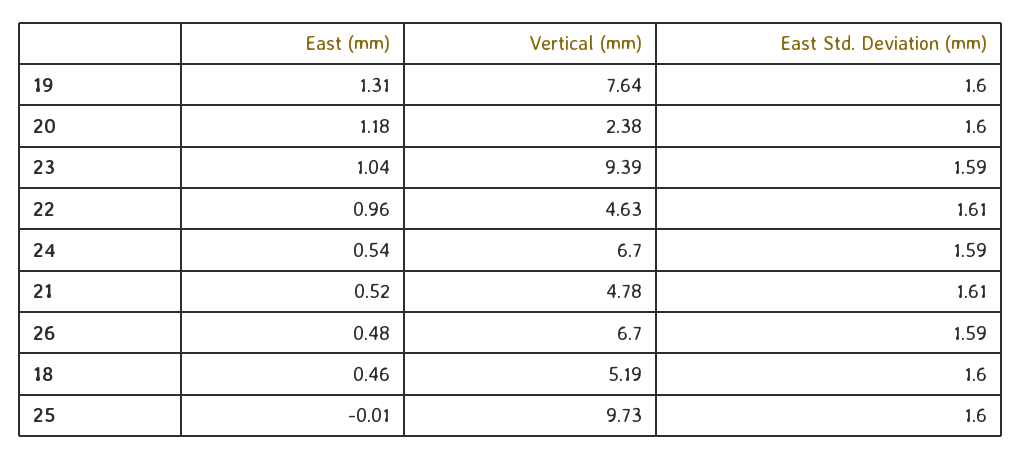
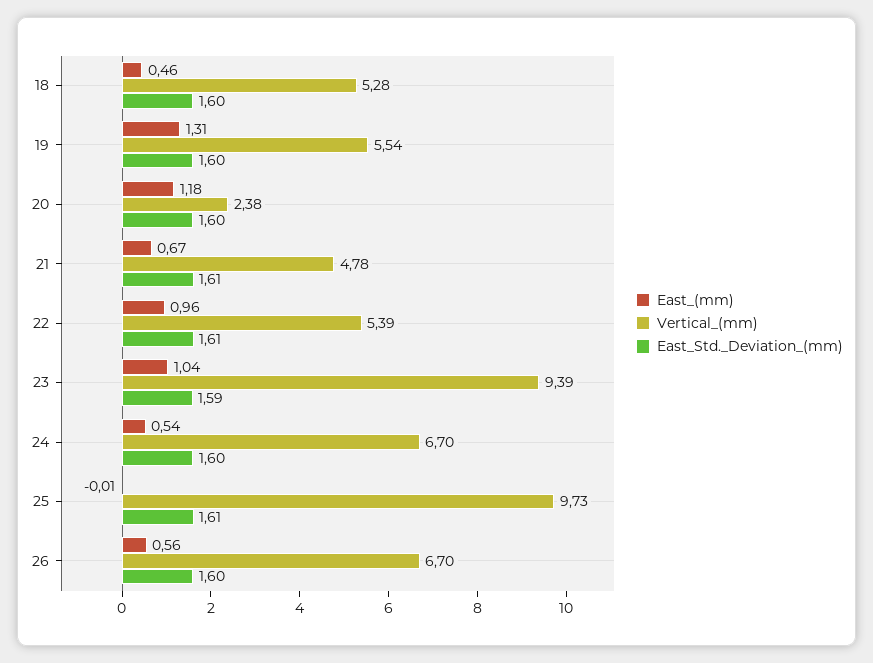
  {
    "East (mm)": {
      "19": 1.31,
      "20": 1.18,
      "23": 1.04,
      "22": 0.96,
      "24": 0.54,
-     "21": 0.52,
+     "21": 0.67,
-     "26": 0.48,
+     "26": 0.56,
      "18": 0.46,
      "25": -0.01
    },
    "Vertical (mm)": {
-     "19": 7.64,
+     "19": 5.54,
      "20": 2.38,
      "23": 9.39,
-     "22": 4.63,
+     "22": 5.39,
      "24": 6.7,
      "21": 4.78,
      "26": 6.7,
-     "18": 5.19,
+     "18": 5.28,
      "25": 9.73
    },
    "East Std. Deviation (mm)": {
      "19": 1.6,
      "20": 1.6,
      "23": 1.59,
      "22": 1.61,
-     "24": 1.59,
+     "24": 1.6,
      "21": 1.61,
-     "26": 1.59,
+     "26": 1.6,
      "18": 1.6,
-     "25": 1.6
+     "25": 1.61
    }
  }

